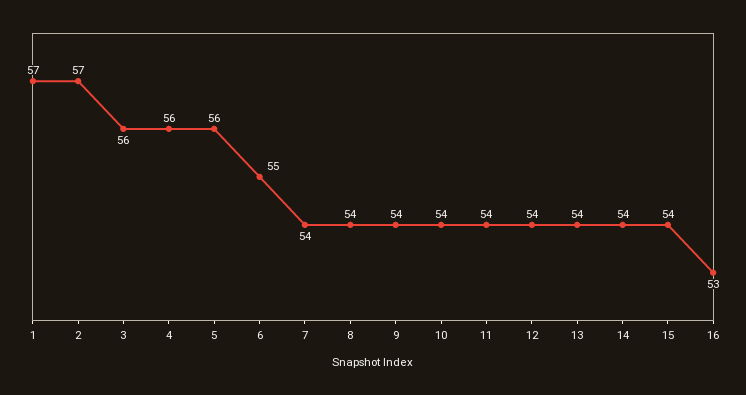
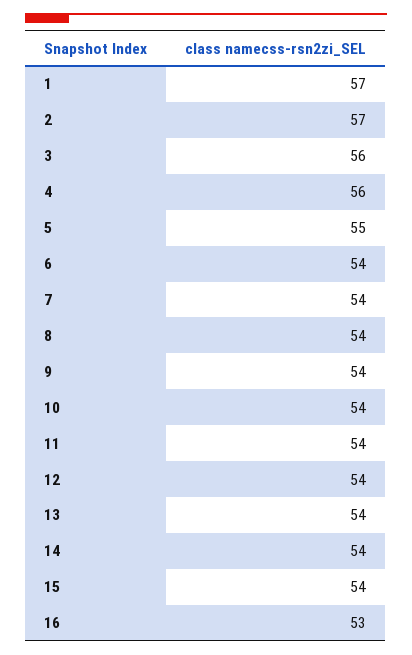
  {
    "1": 57,
    "2": 57,
    "3": 56,
    "4": 56,
-   "5": 56,
+   "5": 55,
-   "6": 55,
+   "6": 54,
    "7": 54,
    "8": 54,
    "9": 54,
    "10": 54,
    "11": 54,
    "12": 54,
    "13": 54,
    "14": 54,
    "15": 54,
    "16": 53
  }

